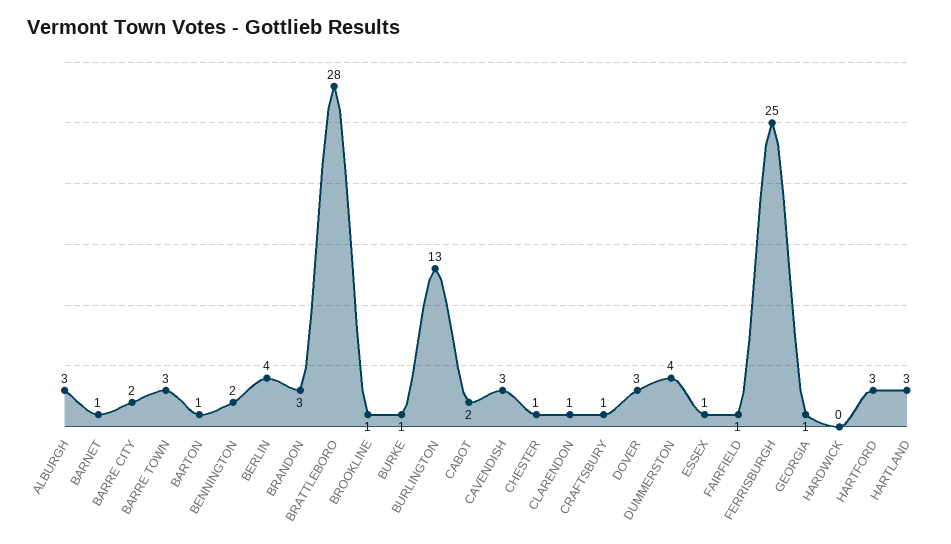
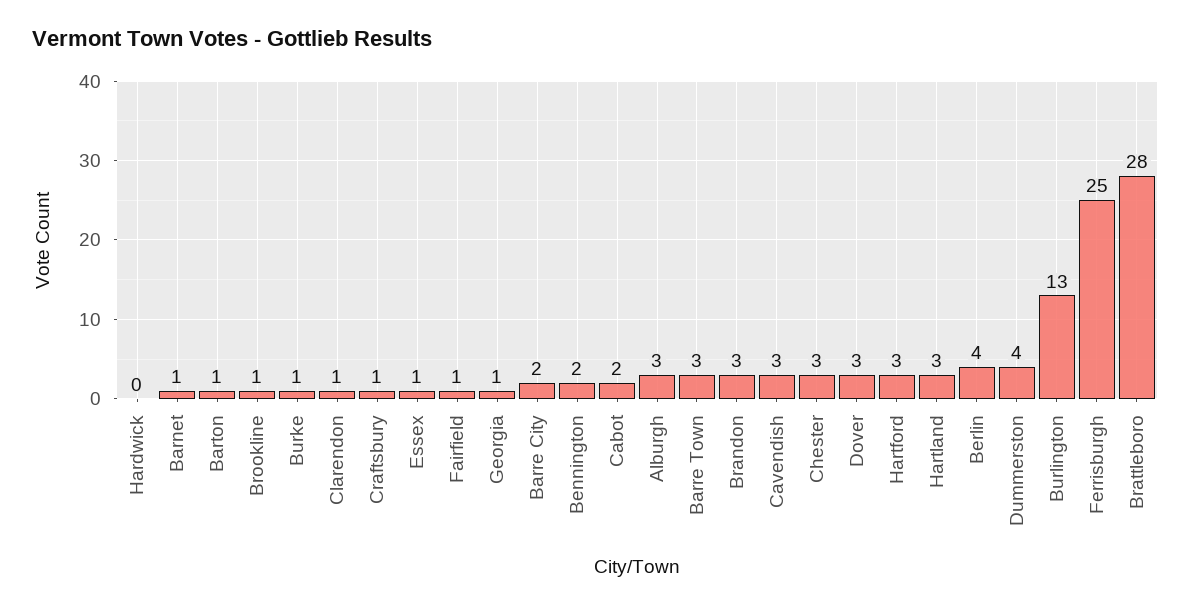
  {
    "ALBURGH": 3,
    "BARNET": 1,
    "BARRE CITY": 2,
    "BARRE TOWN": 3,
    "BARTON": 1,
    "BENNINGTON": 2,
    "BERLIN": 4,
    "BRANDON": 3,
    "BRATTLEBORO": 28,
    "BROOKLINE": 1,
    "BURKE": 1,
    "BURLINGTON": 13,
    "CABOT": 2,
    "CAVENDISH": 3,
-   "CHESTER": 1,
+   "CHESTER": 3,
    "CLARENDON": 1,
    "CRAFTSBURY": 1,
    "DOVER": 3,
    "DUMMERSTON": 4,
    "ESSEX": 1,
    "FAIRFIELD": 1,
    "FERRISBURGH": 25,
    "GEORGIA": 1,
    "HARDWICK": 0,
    "HARTFORD": 3,
    "HARTLAND": 3
  }

